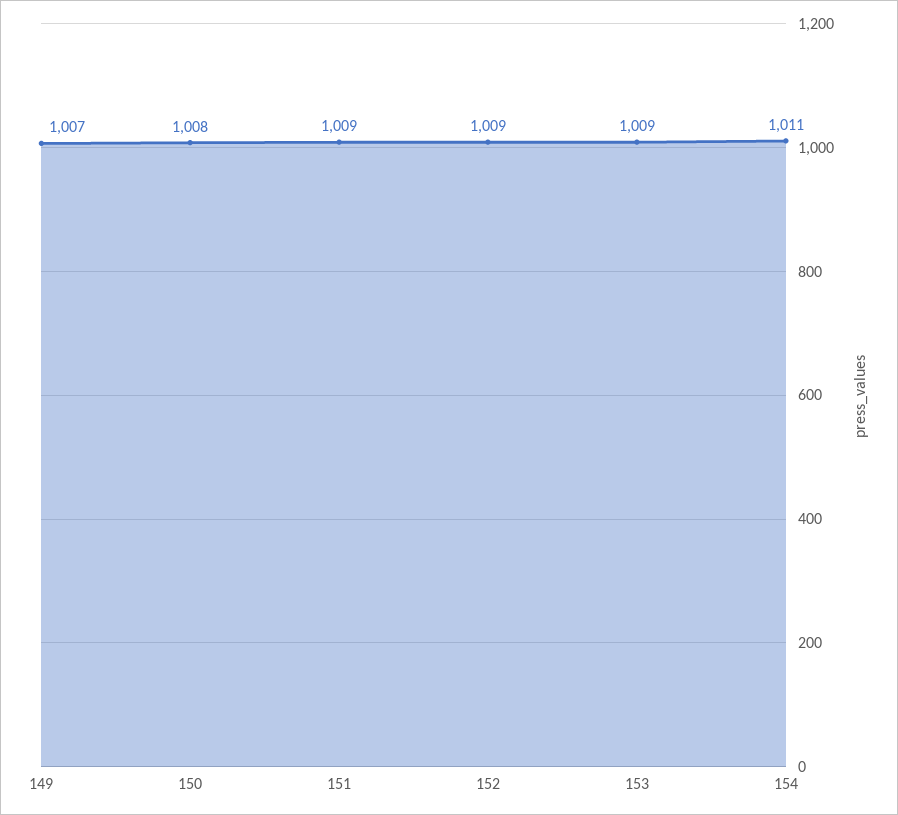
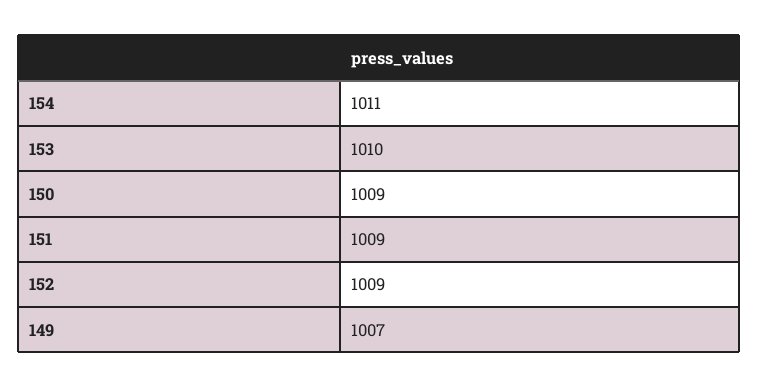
  {
    "149": 1007,
-   "150": 1008,
+   "150": 1009,
    "151": 1009,
    "152": 1009,
-   "153": 1009,
+   "153": 1010,
    "154": 1011
  }

